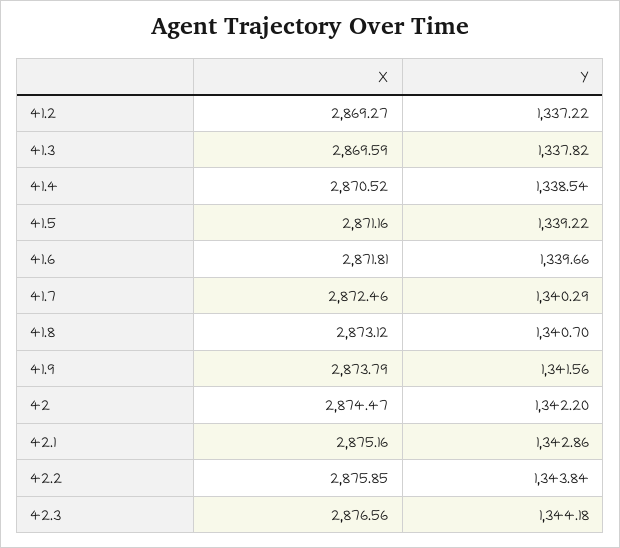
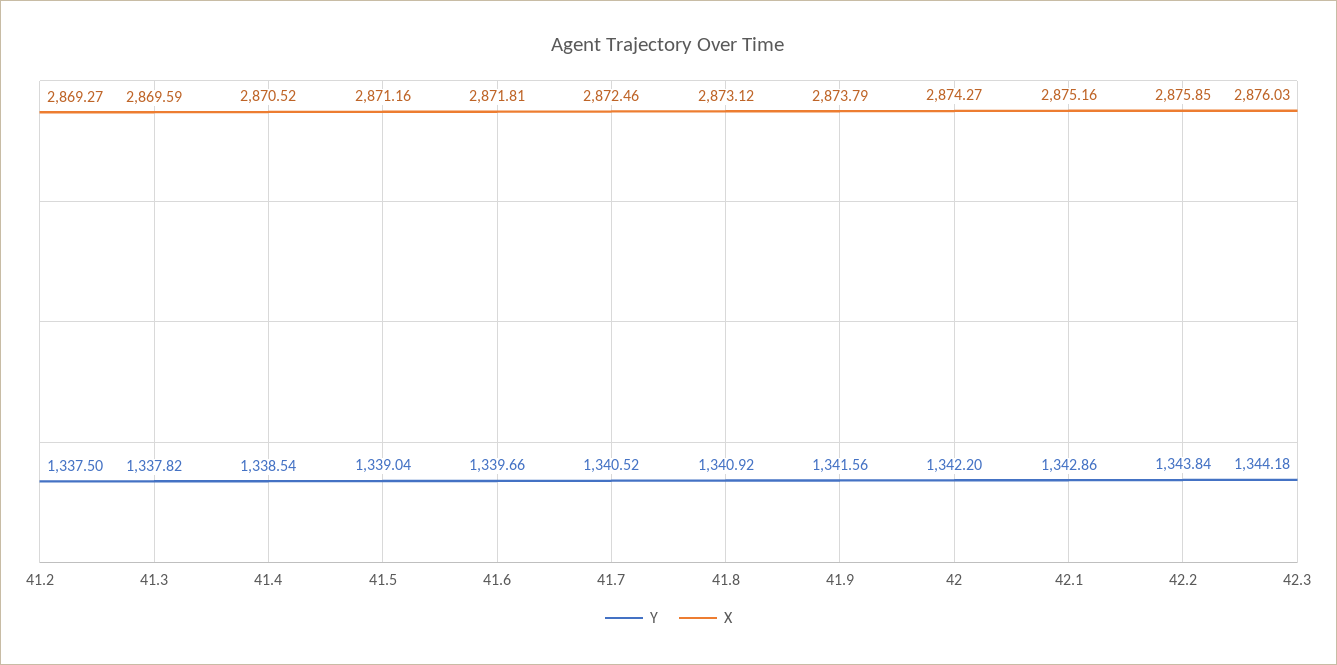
  {
    "X": {
      "41.2": 2869.27,
      "41.3": 2869.59,
      "41.4": 2870.52,
      "41.5": 2871.16,
      "41.6": 2871.81,
      "41.7": 2872.46,
      "41.8": 2873.12,
      "41.9": 2873.79,
-     "42": 2874.47,
+     "42": 2874.27,
      "42.1": 2875.16,
      "42.2": 2875.85,
-     "42.3": 2876.56
+     "42.3": 2876.03
    },
    "Y": {
-     "41.2": 1337.22,
+     "41.2": 1337.5,
      "41.3": 1337.82,
      "41.4": 1338.54,
-     "41.5": 1339.22,
+     "41.5": 1339.04,
      "41.6": 1339.66,
-     "41.7": 1340.29,
+     "41.7": 1340.52,
-     "41.8": 1340.7,
+     "41.8": 1340.92,
      "41.9": 1341.56,
      "42": 1342.2,
      "42.1": 1342.86,
      "42.2": 1343.84,
      "42.3": 1344.18
    }
  }

